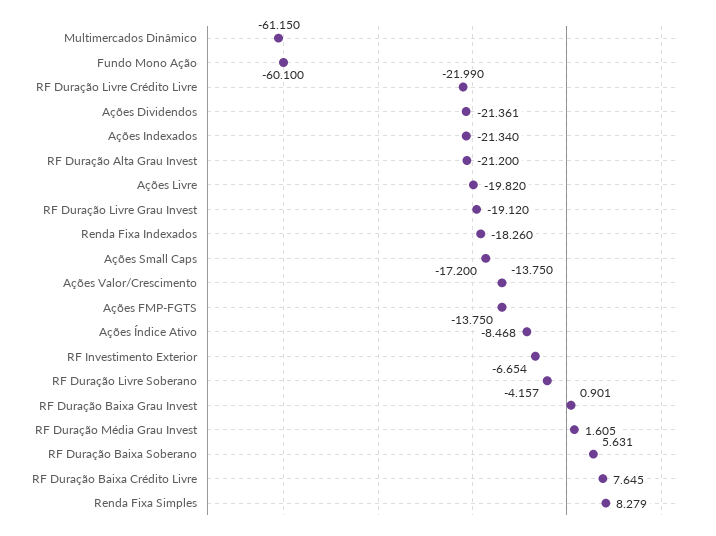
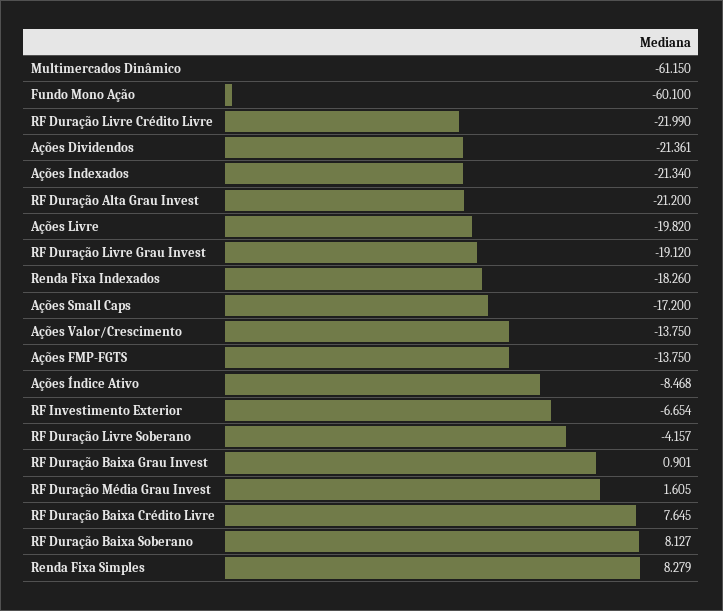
  {
    "Multimercados Dinâmico": -61.15,
    "Fundo Mono Ação": -60.1,
    "RF Duração Livre Crédito Livre": -21.99,
    "Ações Dividendos": -21.361,
    "Ações Indexados": -21.34,
    "RF Duração Alta Grau Invest": -21.2,
    "Ações Livre": -19.82,
    "RF Duração Livre Grau Invest": -19.12,
    "Renda Fixa Indexados": -18.26,
    "Ações Small Caps": -17.2,
    "Ações Valor/Crescimento": -13.75,
    "Ações FMP-FGTS": -13.75,
    "Ações Índice Ativo": -8.468,
    "RF Investimento Exterior": -6.654,
    "RF Duração Livre Soberano": -4.157,
    "RF Duração Baixa Grau Invest": 0.901,
    "RF Duração Média Grau Invest": 1.605,
-   "RF Duração Baixa Soberano": 5.631,
+   "RF Duração Baixa Soberano": 8.127,
    "RF Duração Baixa Crédito Livre": 7.645,
    "Renda Fixa Simples": 8.279
  }

